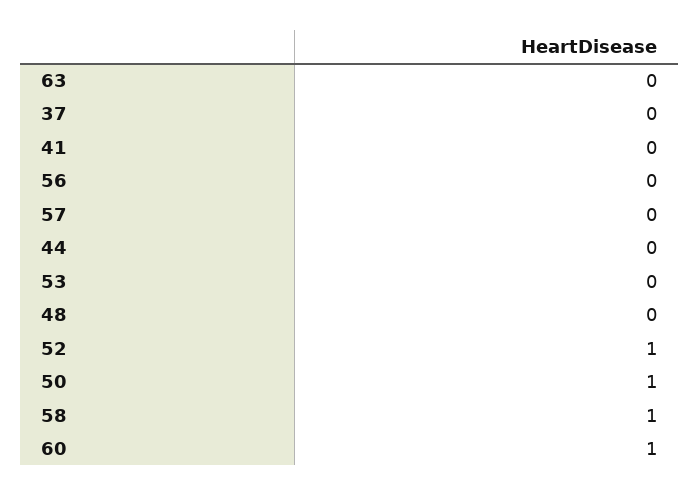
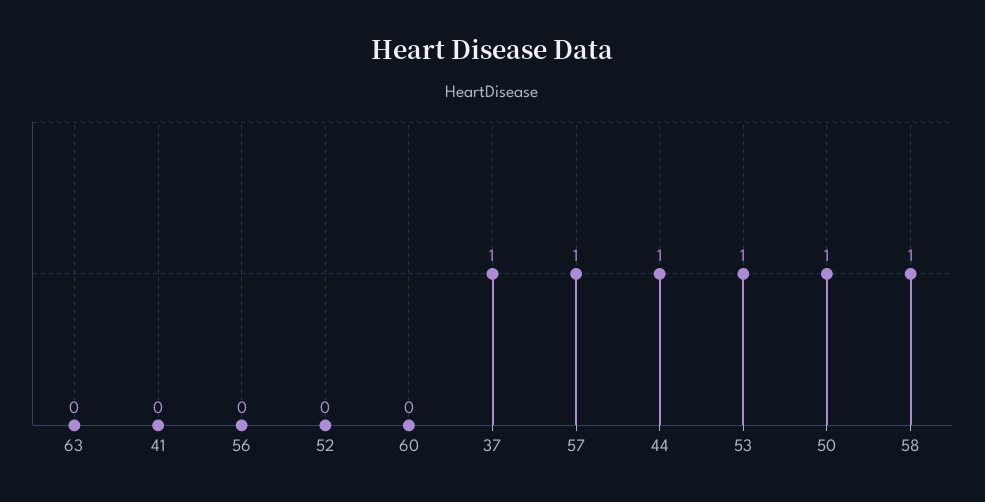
  {
    "63": 0,
-   "37": 0,
+   "37": 1,
    "41": 0,
    "56": 0,
-   "57": 0,
+   "57": 1,
-   "44": 0,
+   "44": 1,
-   "53": 0,
+   "53": 1,
-   "48": 0,
-   "52": 1,
+   "52": 0,
    "50": 1,
    "58": 1,
-   "60": 1
+   "60": 0
  }

